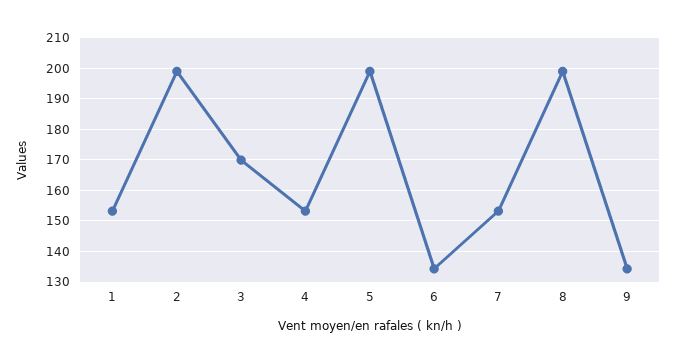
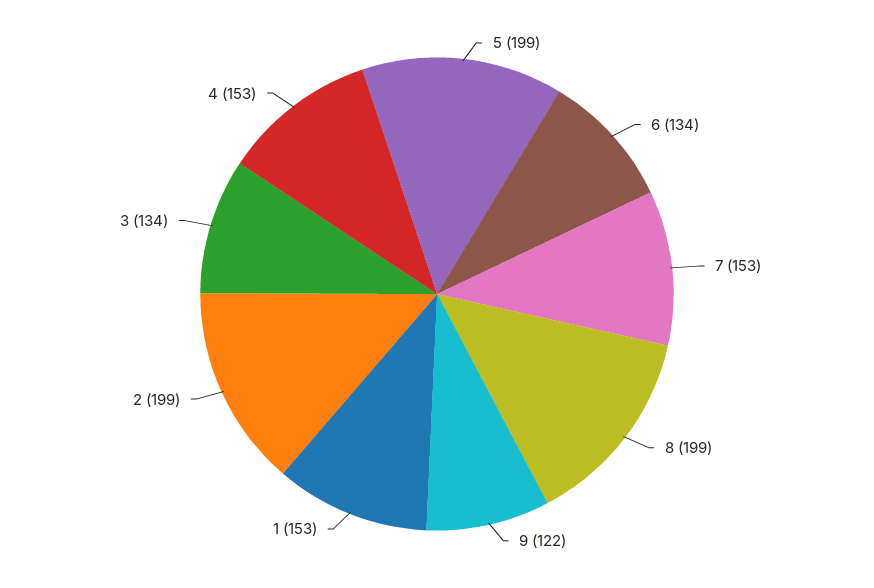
  {
    "1": 153,
    "2": 199,
-   "3": 170,
+   "3": 134,
    "4": 153,
    "5": 199,
    "6": 134,
    "7": 153,
    "8": 199,
-   "9": 134
+   "9": 122
  }

